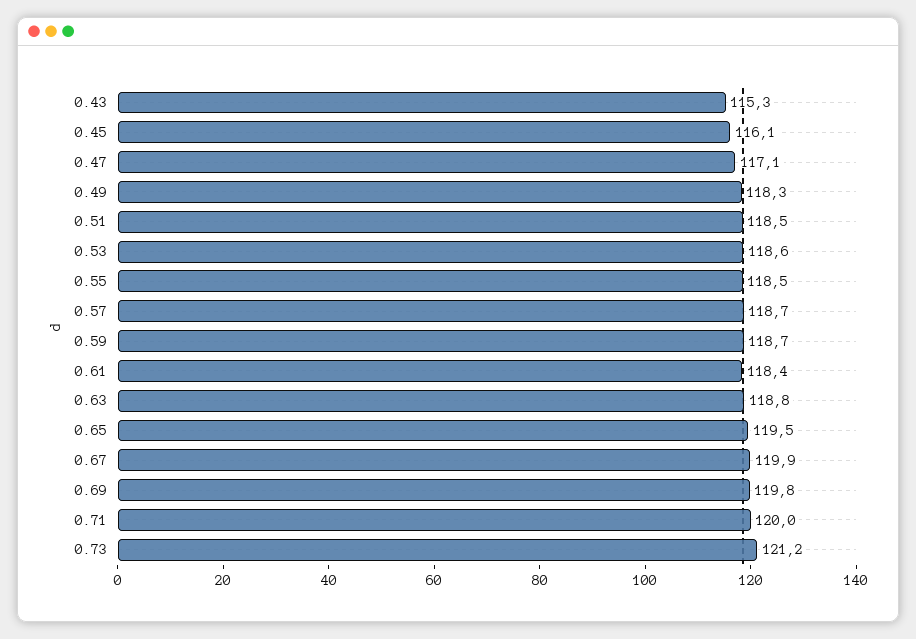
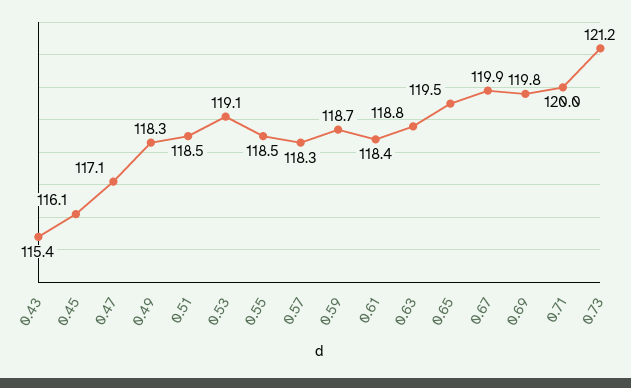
  {
-   "0.43": 115.3,
+   "0.43": 115.4,
    "0.45": 116.1,
    "0.47": 117.1,
    "0.49": 118.3,
    "0.51": 118.5,
-   "0.53": 118.6,
+   "0.53": 119.1,
    "0.55": 118.5,
-   "0.57": 118.7,
+   "0.57": 118.3,
    "0.59": 118.7,
    "0.61": 118.4,
    "0.63": 118.8,
    "0.65": 119.5,
    "0.67": 119.9,
    "0.69": 119.8,
    "0.71": 120,
    "0.73": 121.2
  }

